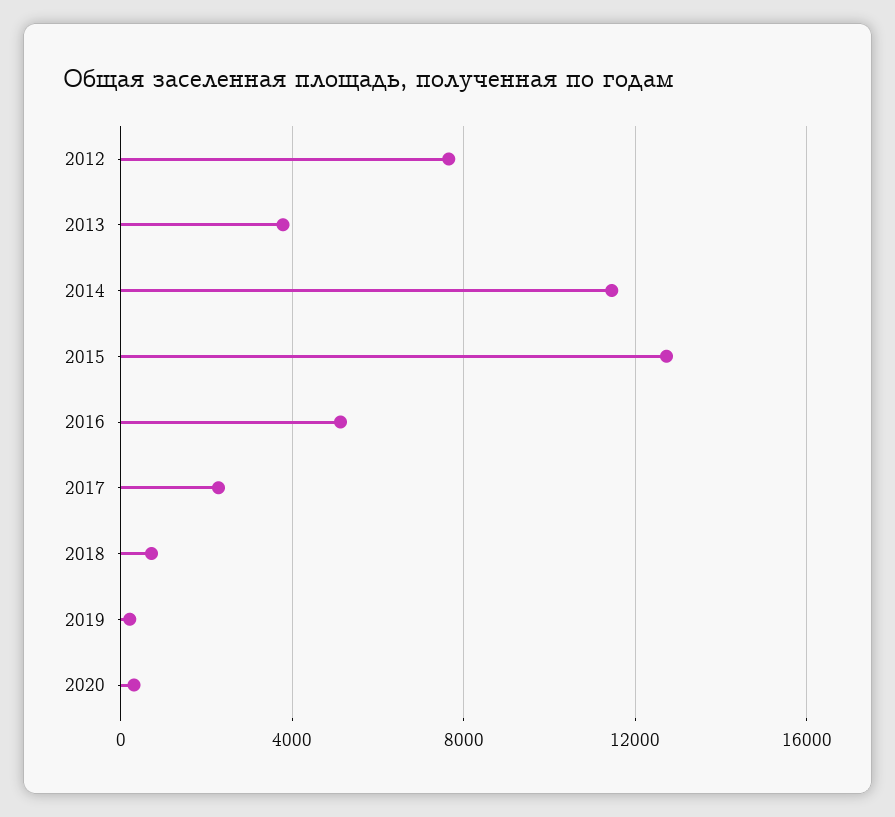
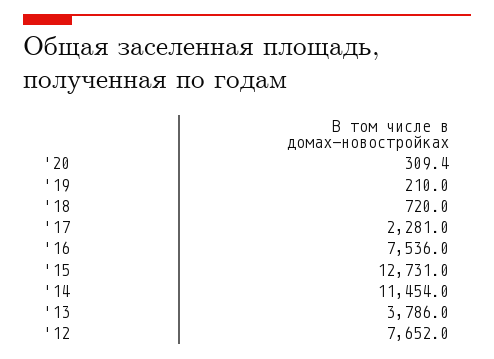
  {
    "2012": 7652,
    "2013": 3786,
    "2014": 11454,
    "2015": 12731,
-   "2016": 5000,
+   "2016": 7536,
    "2017": 2281,
    "2018": 720,
    "2019": 210,
    "2020": 309.4
  }

